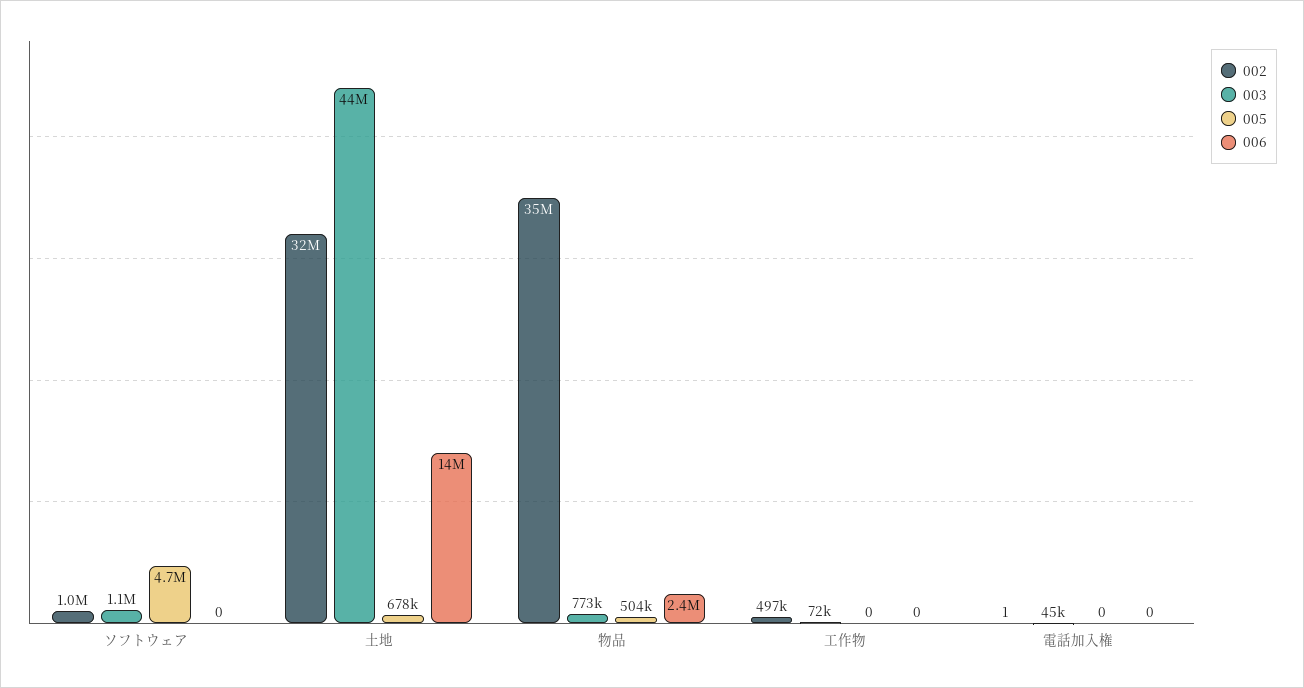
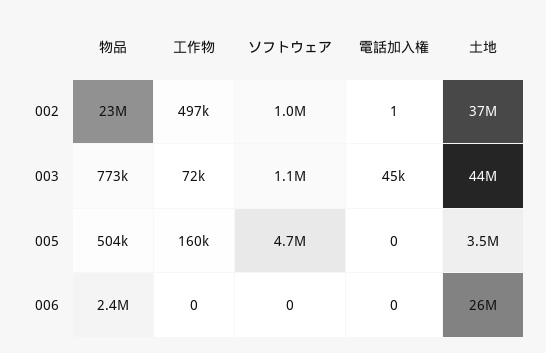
  {
    "002": {
      "ソフトウェア": 1000000,
-     "土地": 32000000,
+     "土地": 37000000,
-     "物品": 35000000,
+     "物品": 23000000,
      "工作物": 497000,
      "電話加入権": 1
    },
    "003": {
      "ソフトウェア": 1100000,
      "土地": 44000000,
      "物品": 773000,
      "工作物": 72000,
      "電話加入権": 45000
    },
    "005": {
      "ソフトウェア": 4700000,
-     "土地": 678000,
+     "土地": 3500000,
      "物品": 504000,
-     "工作物": 0,
+     "工作物": 160000,
      "電話加入権": 0
    },
    "006": {
      "ソフトウェア": 0,
-     "土地": 14000000,
+     "土地": 26000000,
      "物品": 2400000,
      "工作物": 0,
      "電話加入権": 0
    }
  }

